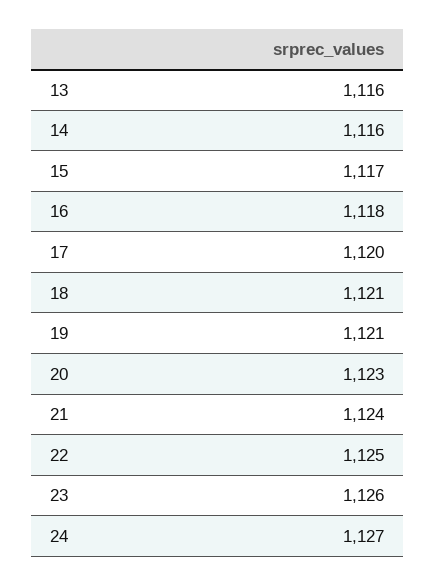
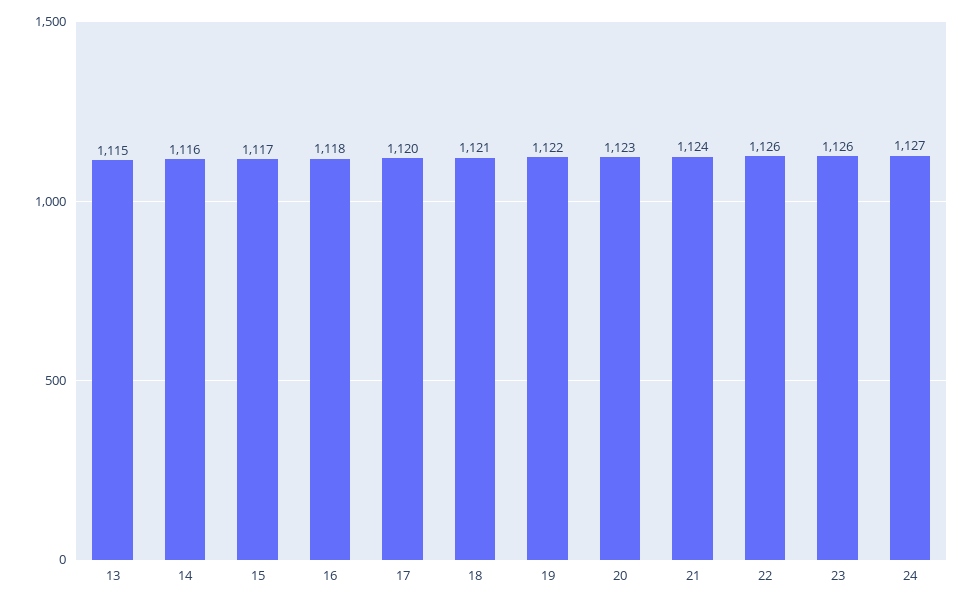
  {
-   "13": 1116,
+   "13": 1115,
    "14": 1116,
    "15": 1117,
    "16": 1118,
    "17": 1120,
    "18": 1121,
-   "19": 1121,
+   "19": 1122,
    "20": 1123,
    "21": 1124,
-   "22": 1125,
+   "22": 1126,
    "23": 1126,
    "24": 1127
  }

